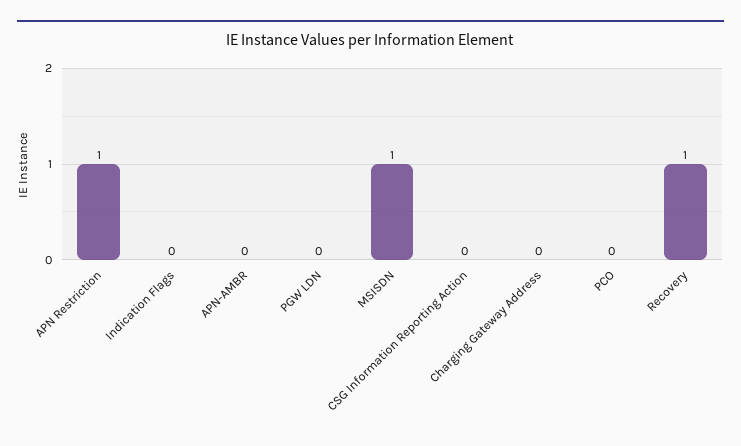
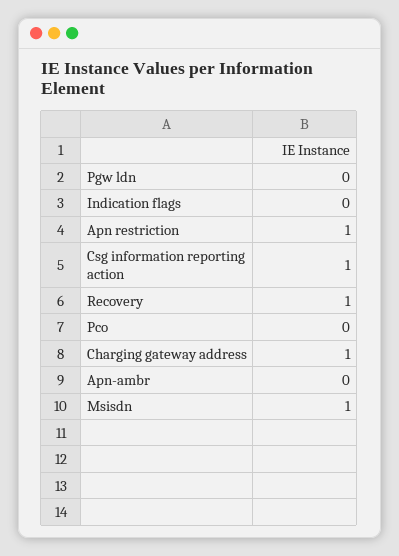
  {
    "APN Restriction": 1,
    "Indication Flags": 0,
    "APN-AMBR": 0,
    "PGW LDN": 0,
    "MSISDN": 1,
-   "CSG Information Reporting Action": 0,
+   "CSG Information Reporting Action": 1,
-   "Charging Gateway Address": 0,
+   "Charging Gateway Address": 1,
    "PCO": 0,
    "Recovery": 1
  }

